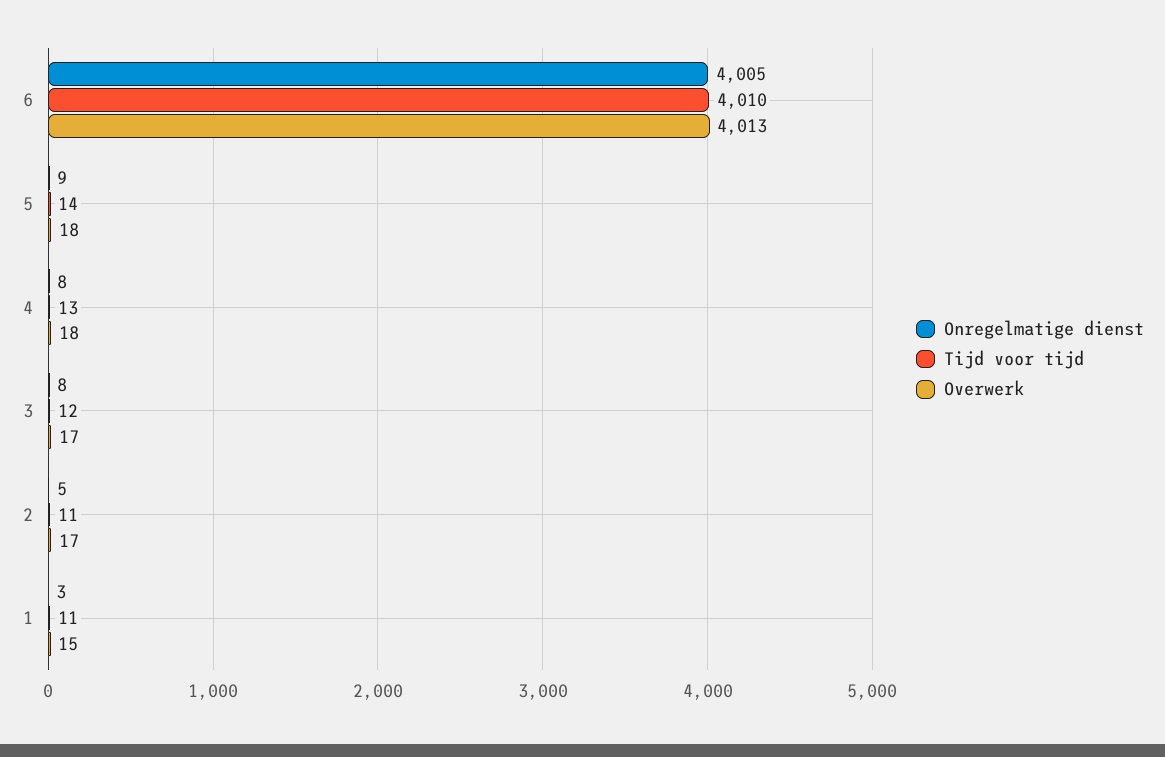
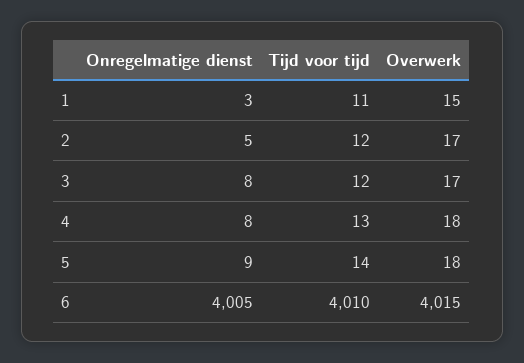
  {
    "Onregelmatige dienst": {
      "6": 4005,
      "5": 9,
      "4": 8,
      "3": 8,
      "2": 5,
      "1": 3
    },
    "Tijd voor tijd": {
      "6": 4010,
      "5": 14,
      "4": 13,
      "3": 12,
-     "2": 11,
+     "2": 12,
      "1": 11
    },
    "Overwerk": {
-     "6": 4013,
+     "6": 4015,
      "5": 18,
      "4": 18,
      "3": 17,
      "2": 17,
      "1": 15
    }
  }

